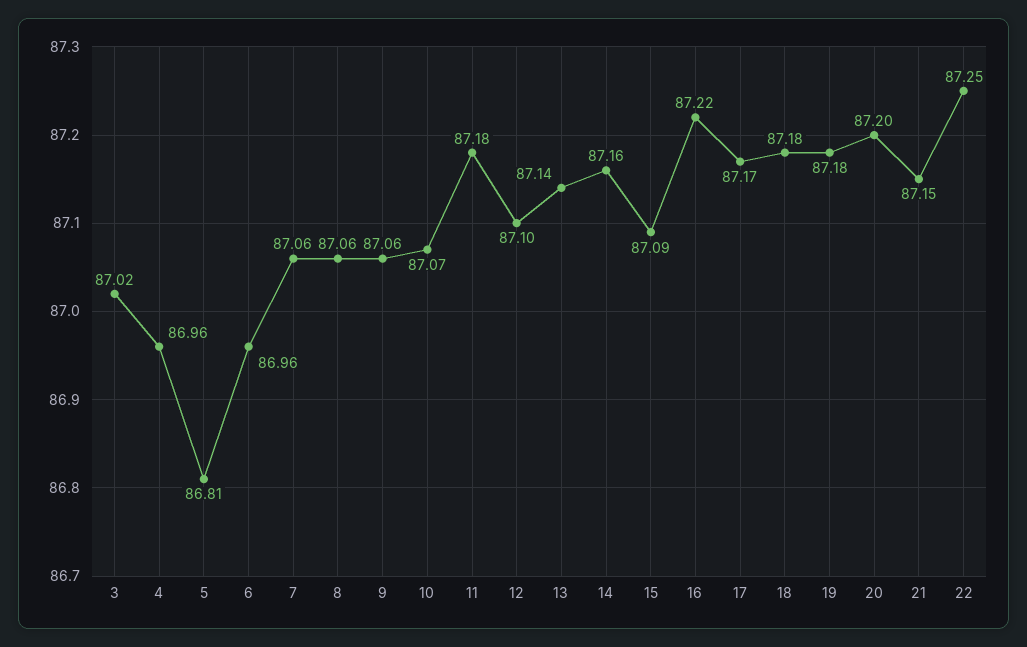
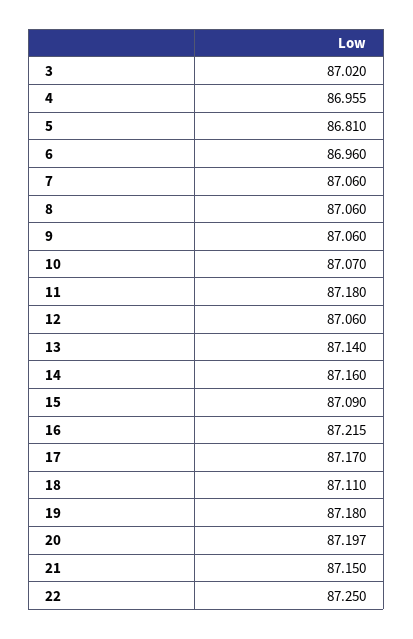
  {
    "3": 87.02,
    "4": 86.955,
    "5": 86.81,
    "6": 86.96,
    "7": 87.06,
    "8": 87.06,
    "9": 87.06,
    "10": 87.07,
    "11": 87.18,
-   "12": 87.1,
+   "12": 87.06,
    "13": 87.14,
    "14": 87.16,
    "15": 87.09,
    "16": 87.215,
    "17": 87.17,
-   "18": 87.18,
+   "18": 87.11,
    "19": 87.18,
    "20": 87.197,
    "21": 87.15,
    "22": 87.25
  }

